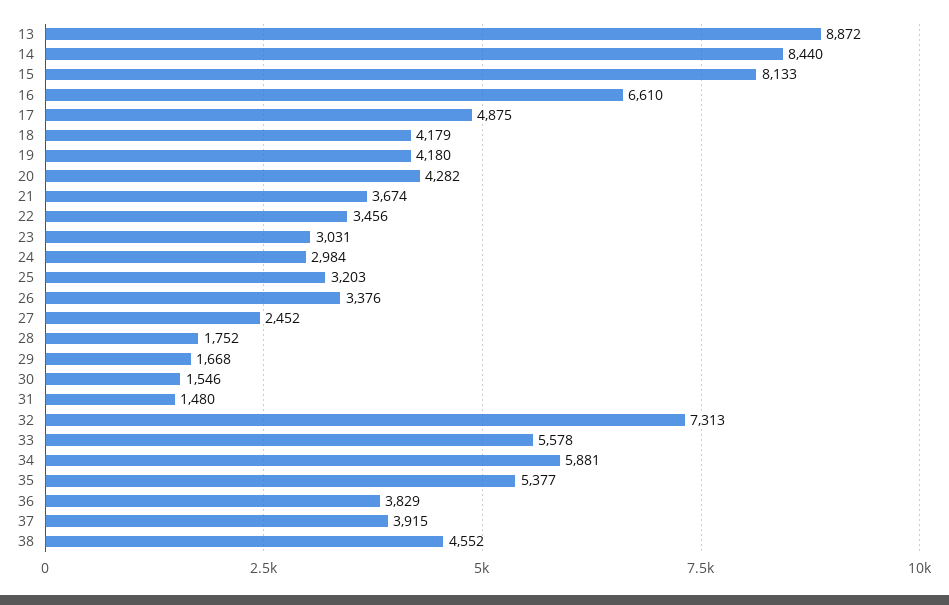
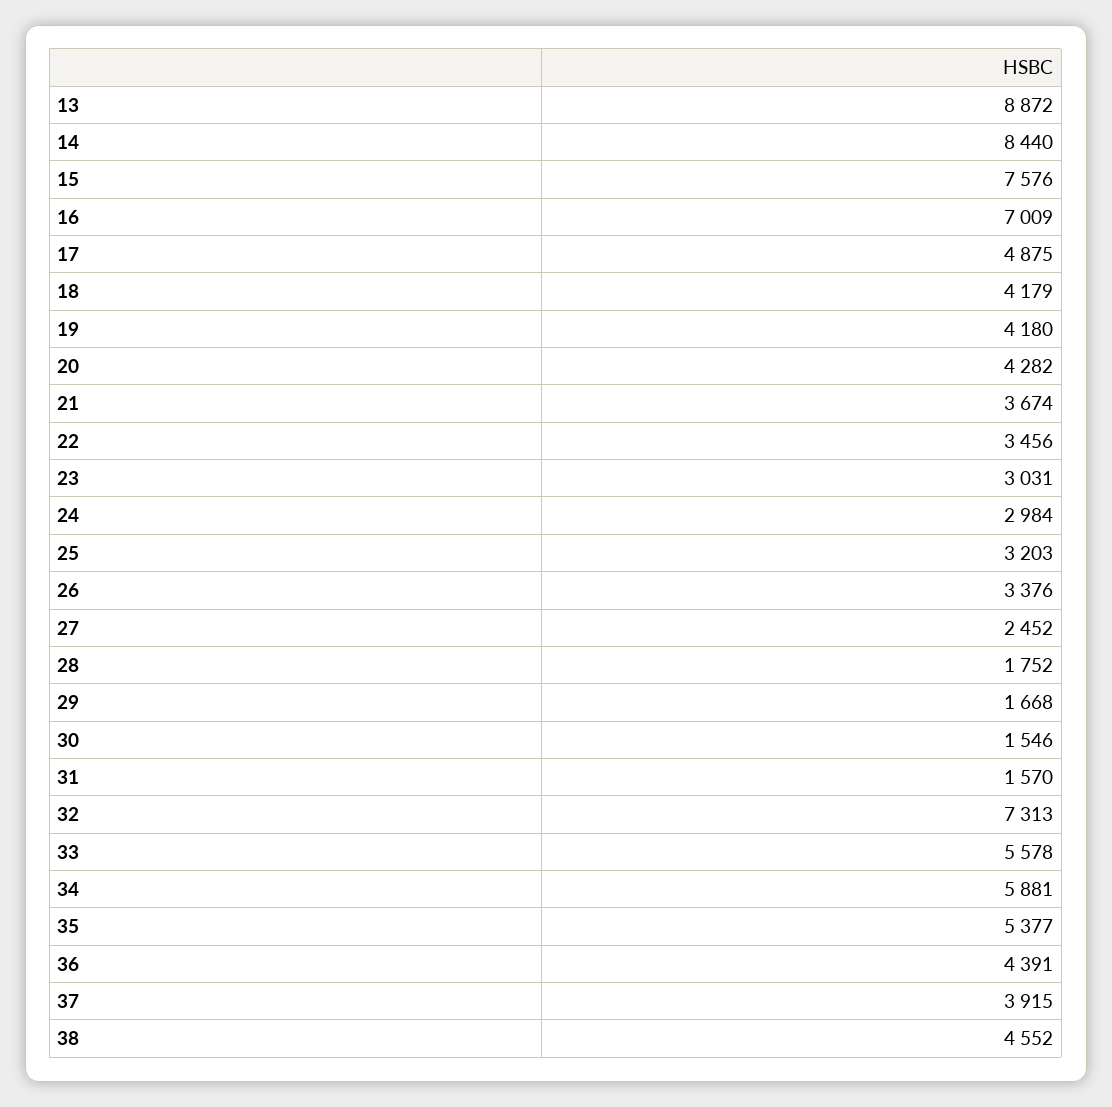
  {
    "13": 8872,
    "14": 8440,
-   "15": 8133,
+   "15": 7576,
-   "16": 6610,
+   "16": 7009,
    "17": 4875,
    "18": 4179,
    "19": 4180,
    "20": 4282,
    "21": 3674,
    "22": 3456,
    "23": 3031,
    "24": 2984,
    "25": 3203,
    "26": 3376,
    "27": 2452,
    "28": 1752,
    "29": 1668,
    "30": 1546,
-   "31": 1480,
+   "31": 1570,
    "32": 7313,
    "33": 5578,
    "34": 5881,
    "35": 5377,
-   "36": 3829,
+   "36": 4391,
    "37": 3915,
    "38": 4552
  }

